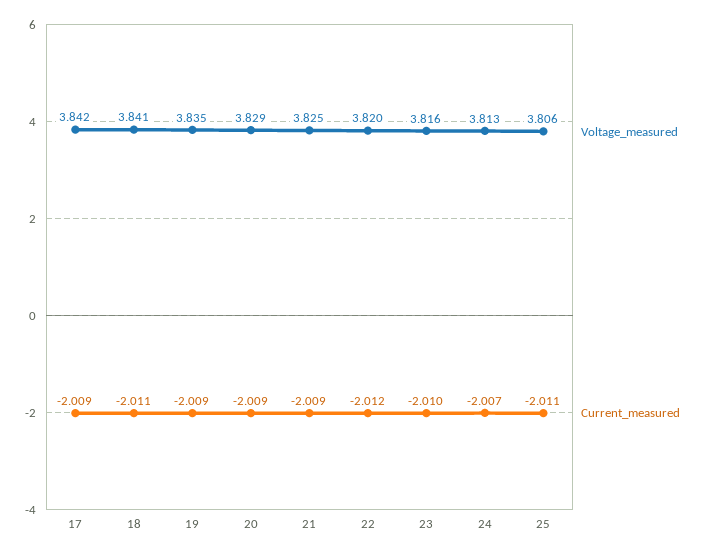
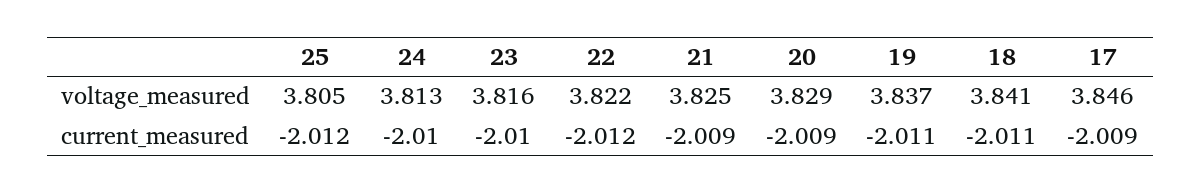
  {
    "Voltage_measured": {
-     "17": 3.842,
+     "17": 3.846,
      "18": 3.841,
-     "19": 3.835,
+     "19": 3.837,
      "20": 3.829,
      "21": 3.825,
-     "22": 3.82,
+     "22": 3.822,
      "23": 3.816,
      "24": 3.813,
-     "25": 3.806
+     "25": 3.805
    },
    "Current_measured": {
      "17": -2.009,
      "18": -2.011,
-     "19": -2.009,
+     "19": -2.011,
      "20": -2.009,
      "21": -2.009,
      "22": -2.012,
      "23": -2.01,
-     "24": -2.007,
+     "24": -2.01,
-     "25": -2.011
+     "25": -2.012
    }
  }

